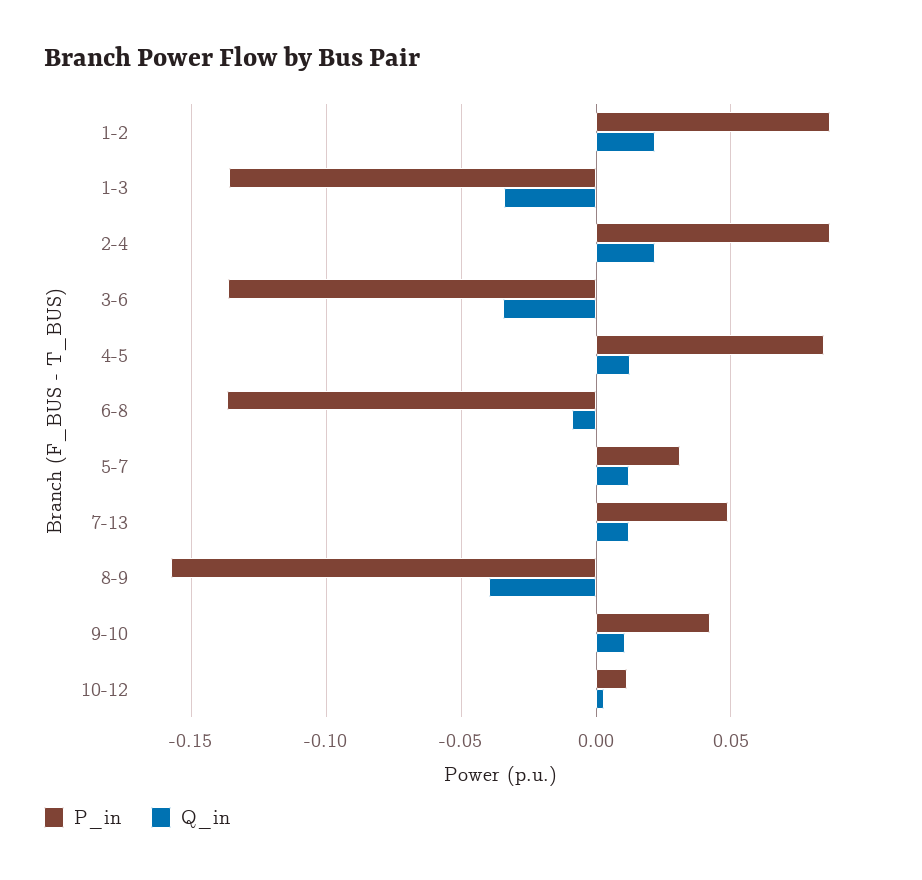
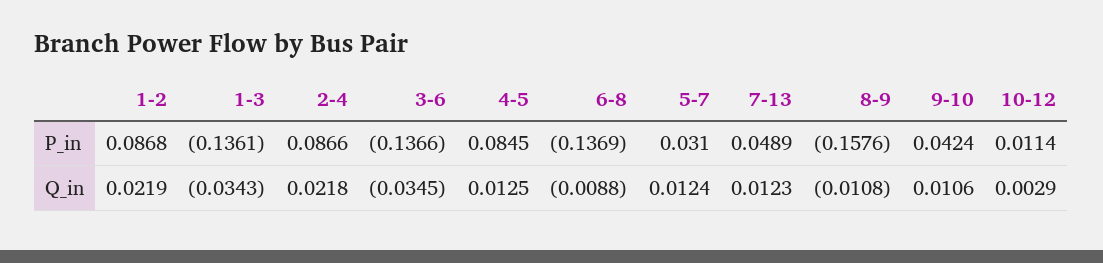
  {
    "P_in": {
      "1-2": 0.0868,
      "1-3": -0.1361,
      "2-4": 0.0866,
      "3-6": -0.1366,
      "4-5": 0.0845,
      "6-8": -0.1369,
      "5-7": 0.031,
      "7-13": 0.0489,
      "8-9": -0.1576,
      "9-10": 0.0424,
      "10-12": 0.0114
    },
    "Q_in": {
      "1-2": 0.0219,
      "1-3": -0.0343,
      "2-4": 0.0218,
      "3-6": -0.0345,
      "4-5": 0.0125,
      "6-8": -0.0088,
      "5-7": 0.0124,
      "7-13": 0.0123,
-     "8-9": -0.04,
+     "8-9": -0.0108,
      "9-10": 0.0106,
      "10-12": 0.0029
    }
  }

